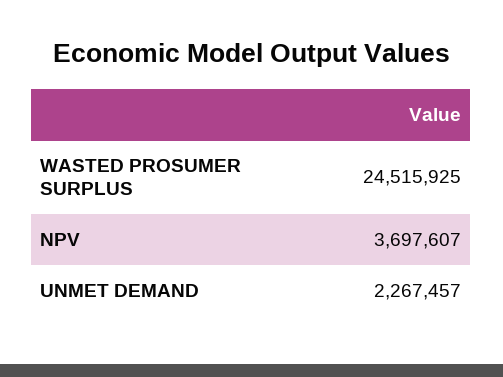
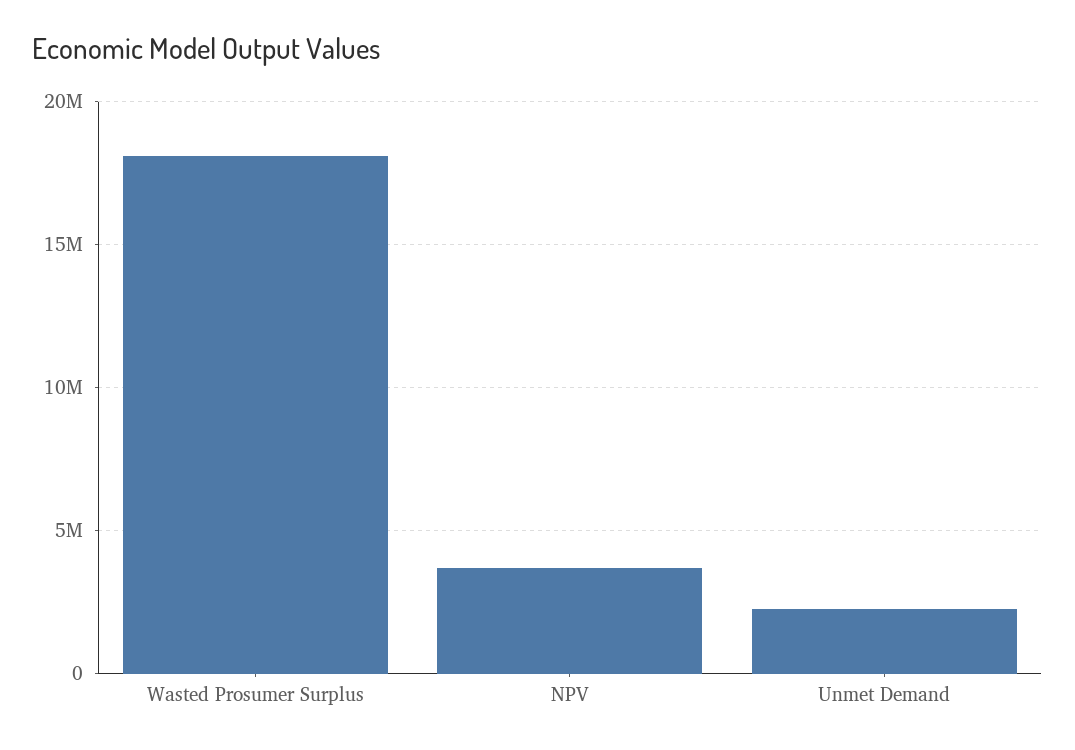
  {
-   "WASTED PROSUMER SURPLUS": 24515925,
+   "WASTED PROSUMER SURPLUS": 18000000,
    "NPV": 3697607,
    "UNMET DEMAND": 2267457
  }

